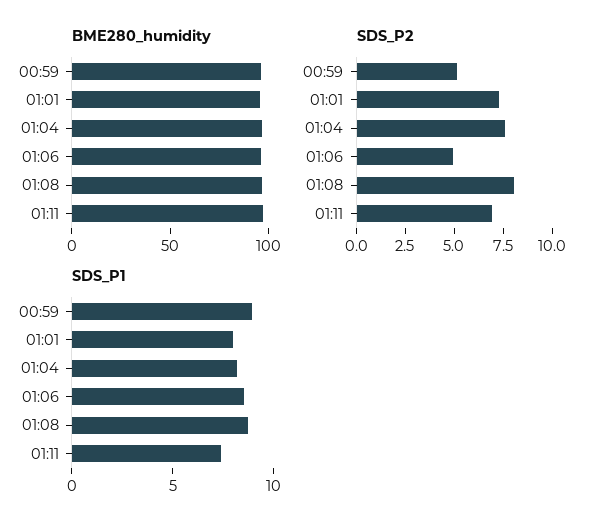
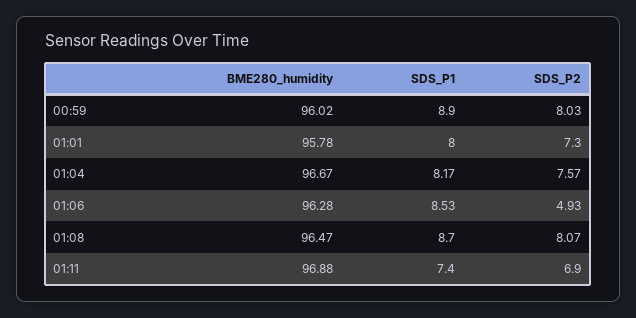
  {
    "BME280_humidity": {
      "00:59": 96.02,
      "01:01": 95.78,
      "01:04": 96.67,
      "01:06": 96.28,
      "01:08": 96.47,
      "01:11": 96.88
    },
    "SDS_P2": {
-     "00:59": 5,
+     "00:59": 8.03,
      "01:01": 7.3,
      "01:04": 7.57,
      "01:06": 4.93,
      "01:08": 8.07,
      "01:11": 6.9
    },
    "SDS_P1": {
      "00:59": 8.9,
      "01:01": 8,
      "01:04": 8.17,
      "01:06": 8.53,
      "01:08": 8.7,
      "01:11": 7.4
    }
  }

